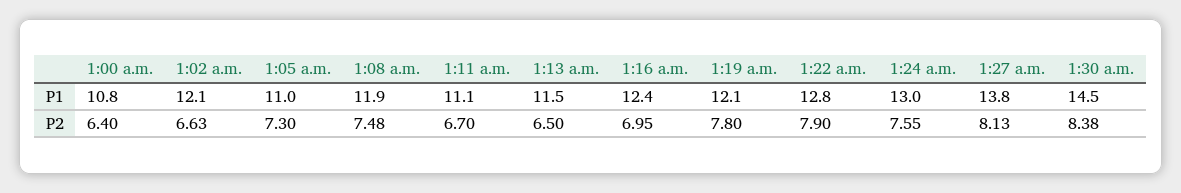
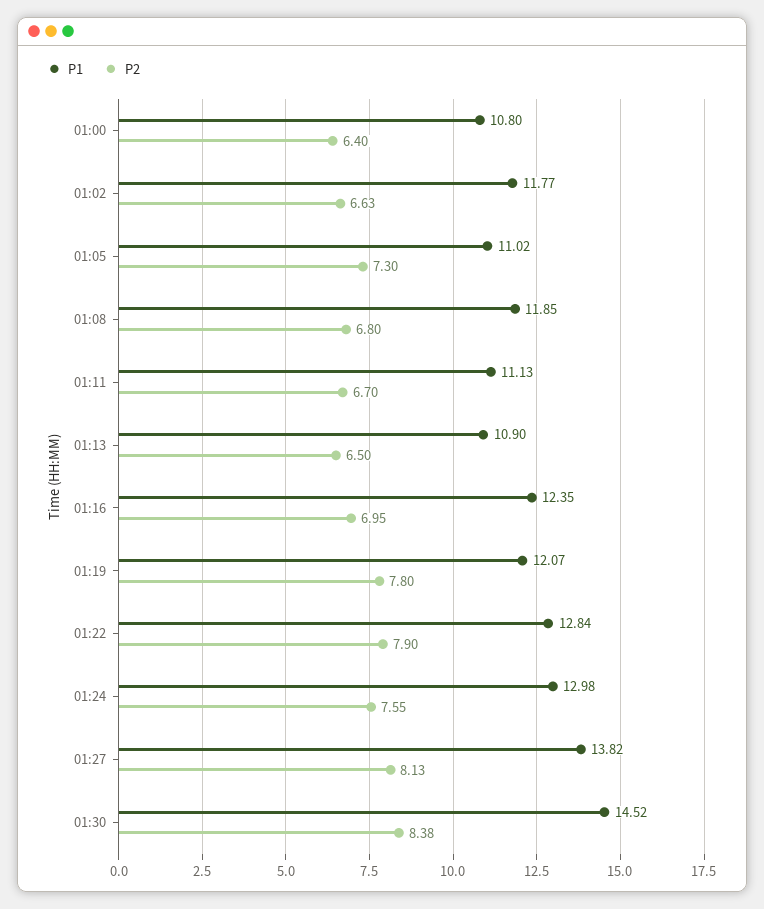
  {
    "P1": {
      "1:00 a.m.": 10.8,
-     "1:02 a.m.": 12.1,
+     "1:02 a.m.": 11.77,
      "1:05 a.m.": 11.02,
      "1:08 a.m.": 11.85,
      "1:11 a.m.": 11.13,
-     "1:13 a.m.": 11.5,
+     "1:13 a.m.": 10.9,
      "1:16 a.m.": 12.35,
      "1:19 a.m.": 12.07,
      "1:22 a.m.": 12.84,
      "1:24 a.m.": 12.98,
      "1:27 a.m.": 13.82,
      "1:30 a.m.": 14.52
    },
    "P2": {
      "1:00 a.m.": 6.4,
      "1:02 a.m.": 6.63,
      "1:05 a.m.": 7.3,
-     "1:08 a.m.": 7.48,
+     "1:08 a.m.": 6.8,
      "1:11 a.m.": 6.7,
      "1:13 a.m.": 6.5,
      "1:16 a.m.": 6.95,
      "1:19 a.m.": 7.8,
      "1:22 a.m.": 7.9,
      "1:24 a.m.": 7.55,
      "1:27 a.m.": 8.13,
      "1:30 a.m.": 8.38
    }
  }

